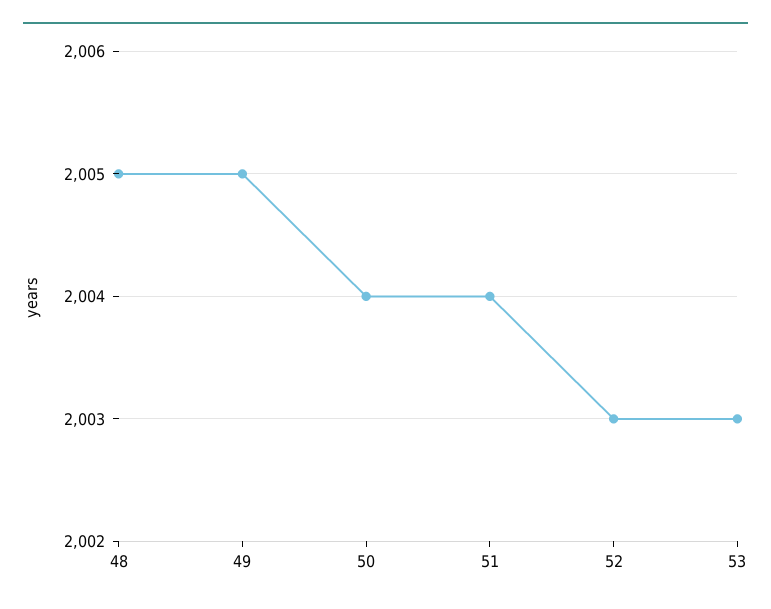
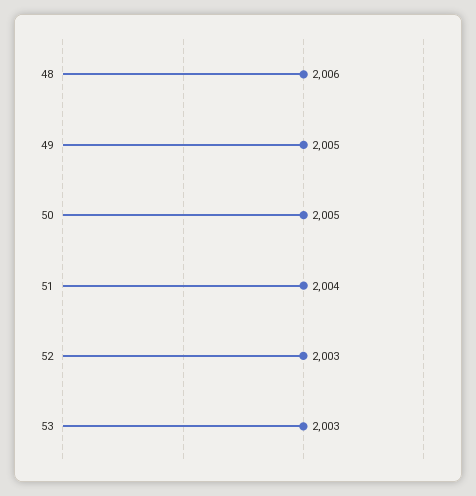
  {
-   "48": 2005,
+   "48": 2006,
    "49": 2005,
-   "50": 2004,
+   "50": 2005,
    "51": 2004,
    "52": 2003,
    "53": 2003
  }

